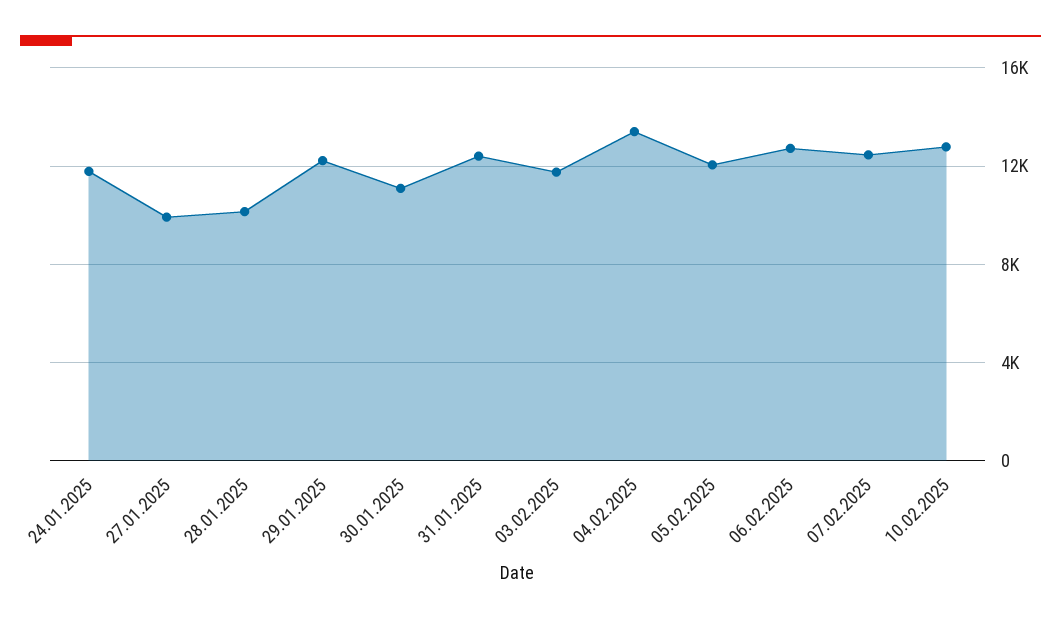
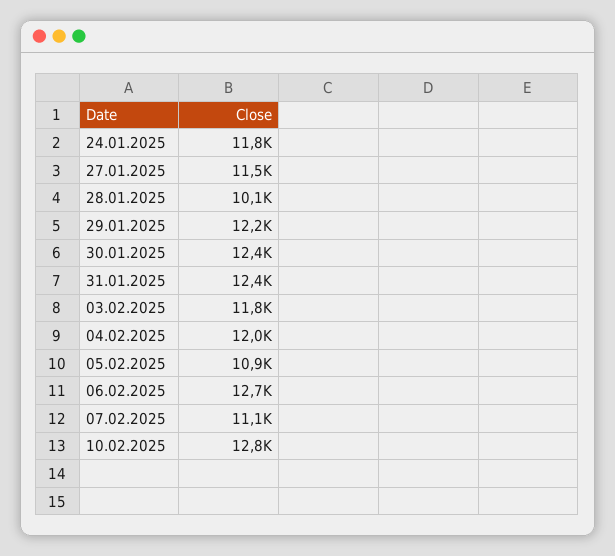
  {
    "24.01.2025": 11800,
-   "27.01.2025": 10000,
+   "27.01.2025": 11500,
    "28.01.2025": 10100,
    "29.01.2025": 12200,
-   "30.01.2025": 11000,
+   "30.01.2025": 12400,
    "31.01.2025": 12400,
    "03.02.2025": 11800,
-   "04.02.2025": 13500,
+   "04.02.2025": 12000,
-   "05.02.2025": 12000,
+   "05.02.2025": 10900,
    "06.02.2025": 12700,
-   "07.02.2025": 12500,
+   "07.02.2025": 11100,
    "10.02.2025": 12800
  }

